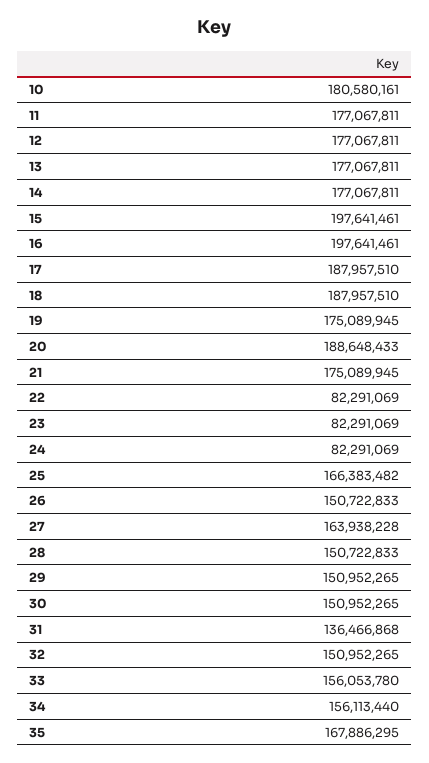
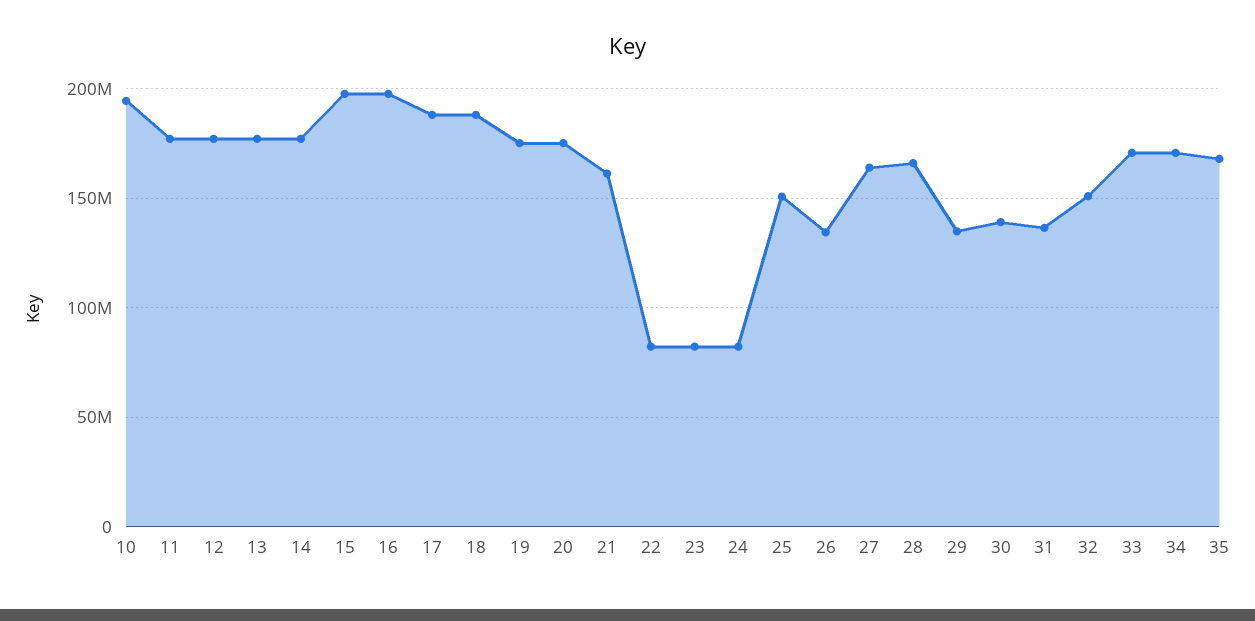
  {
-   "10": 180580161,
+   "10": 195000000,
    "11": 177067811,
    "12": 177067811,
    "13": 177067811,
    "14": 177067811,
    "15": 197641461,
    "16": 197641461,
    "17": 187957510,
    "18": 187957510,
    "19": 175089945,
-   "20": 188648433,
+   "20": 175000000,
-   "21": 175089945,
+   "21": 160000000,
    "22": 82291069,
    "23": 82291069,
    "24": 82291069,
-   "25": 166383482,
+   "25": 150000000,
-   "26": 150722833,
+   "26": 135000000,
    "27": 163938228,
-   "28": 150722833,
+   "28": 165000000,
-   "29": 150952265,
+   "29": 135000000,
-   "30": 150952265,
+   "30": 140000000,
    "31": 136466868,
    "32": 150952265,
-   "33": 156053780,
+   "33": 170000000,
-   "34": 156113440,
+   "34": 170000000,
    "35": 167886295
  }

